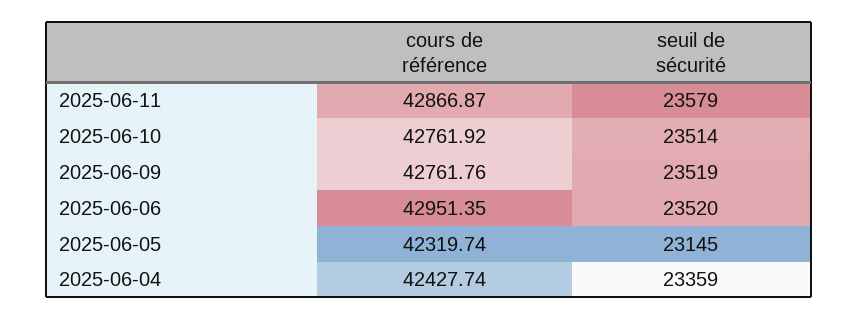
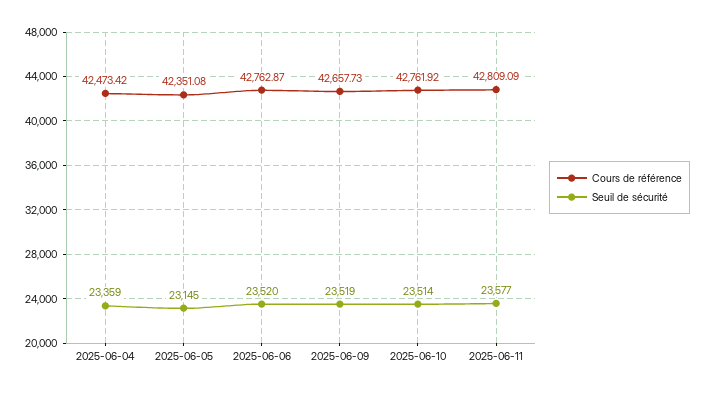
  {
    "cours de référence": {
-     "2025-06-11": 42866.87,
+     "2025-06-11": 42809.09,
      "2025-06-10": 42761.92,
-     "2025-06-09": 42761.76,
+     "2025-06-09": 42657.73,
-     "2025-06-06": 42951.35,
+     "2025-06-06": 42762.87,
-     "2025-06-05": 42319.74,
+     "2025-06-05": 42351.08,
-     "2025-06-04": 42427.74
+     "2025-06-04": 42473.42
    },
    "seuil de sécurité": {
-     "2025-06-11": 23579,
+     "2025-06-11": 23577,
      "2025-06-10": 23514,
      "2025-06-09": 23519,
      "2025-06-06": 23520,
      "2025-06-05": 23145,
      "2025-06-04": 23359
    }
  }

